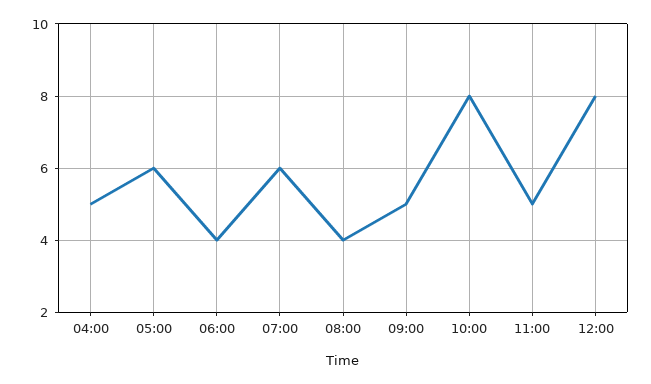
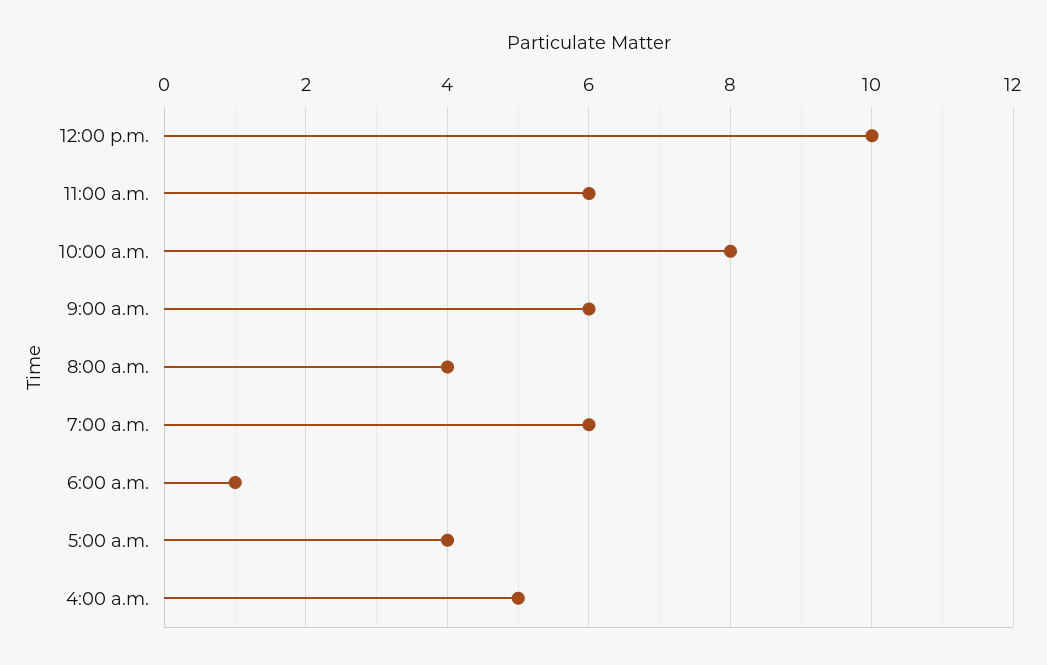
  {
    "04:00": 5,
-   "05:00": 6,
+   "05:00": 4,
-   "06:00": 4,
+   "06:00": 1,
    "07:00": 6,
    "08:00": 4,
-   "09:00": 5,
+   "09:00": 6,
    "10:00": 8,
-   "11:00": 5,
+   "11:00": 6,
-   "12:00": 8
+   "12:00": 10
  }

